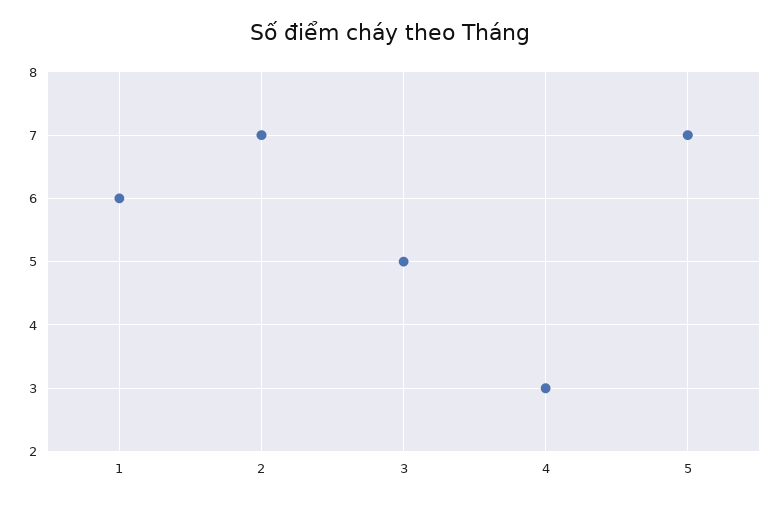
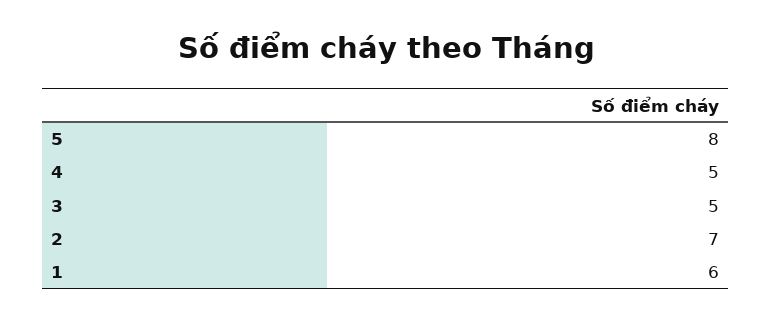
  {
    "1": 6,
    "2": 7,
    "3": 5,
-   "4": 3,
+   "4": 5,
-   "5": 7
+   "5": 8
  }

